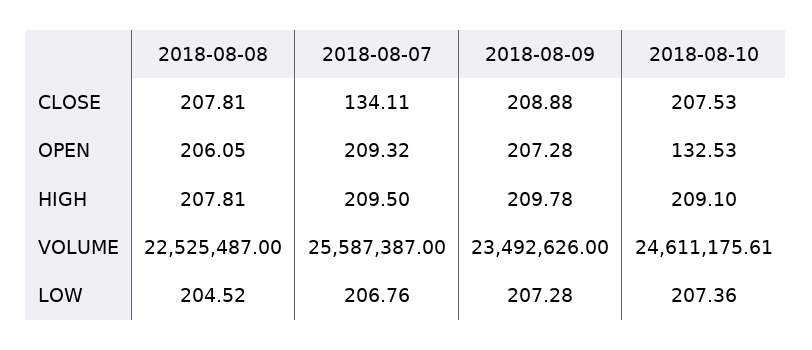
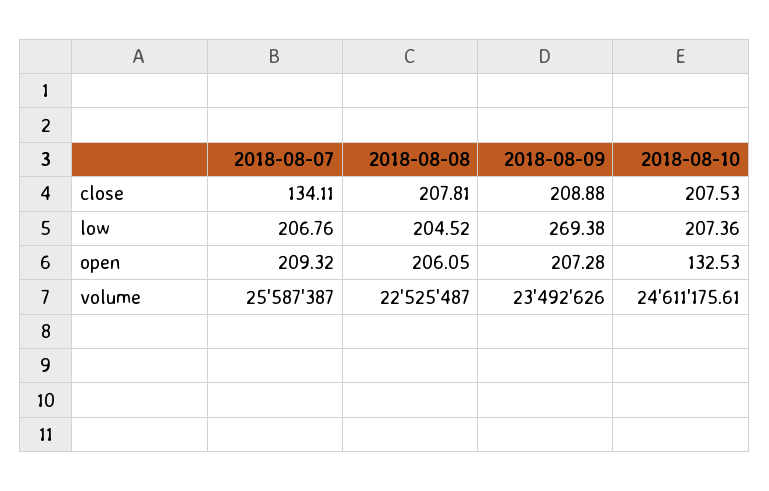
  {
    "2018-08-08": {
      "CLOSE": 207.81,
      "OPEN": 206.05,
-     "HIGH": 207.81,
      "VOLUME": 22525487,
      "LOW": 204.52
    },
    "2018-08-07": {
      "CLOSE": 134.11,
      "OPEN": 209.32,
-     "HIGH": 209.5,
      "VOLUME": 25587387,
      "LOW": 206.76
    },
    "2018-08-09": {
      "CLOSE": 208.88,
      "OPEN": 207.28,
-     "HIGH": 209.78,
      "VOLUME": 23492626,
-     "LOW": 207.28
+     "LOW": 269.38
    },
    "2018-08-10": {
      "CLOSE": 207.53,
      "OPEN": 132.53,
-     "HIGH": 209.1,
      "VOLUME": 24611175.61,
      "LOW": 207.36
    }
  }

